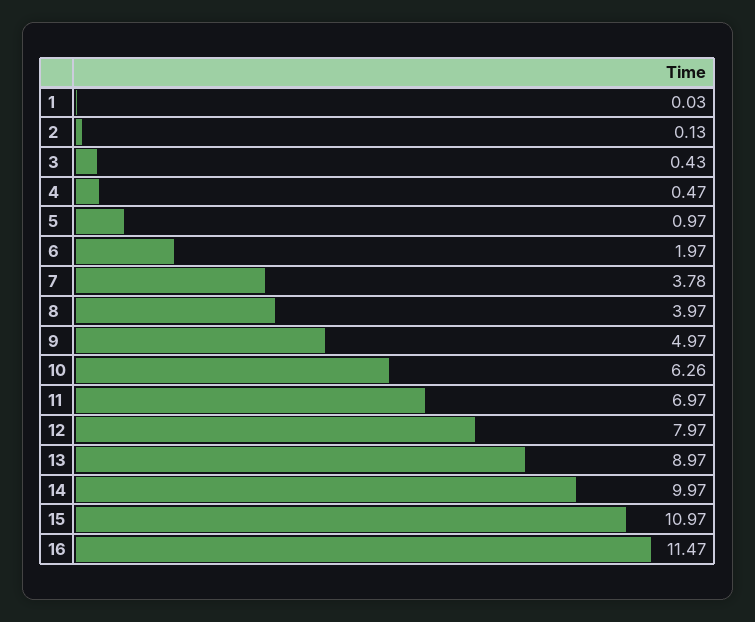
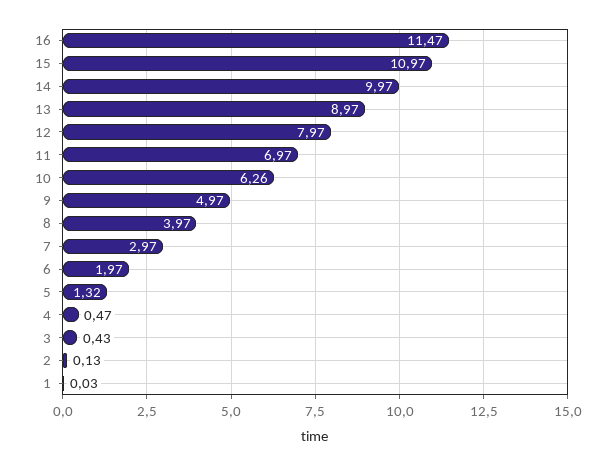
  {
    "1": 0.03,
    "2": 0.13,
    "3": 0.43,
    "4": 0.47,
-   "5": 0.97,
+   "5": 1.32,
    "6": 1.97,
-   "7": 3.78,
+   "7": 2.97,
    "8": 3.97,
    "9": 4.97,
    "10": 6.26,
    "11": 6.97,
    "12": 7.97,
    "13": 8.97,
    "14": 9.97,
    "15": 10.97,
    "16": 11.47
  }

